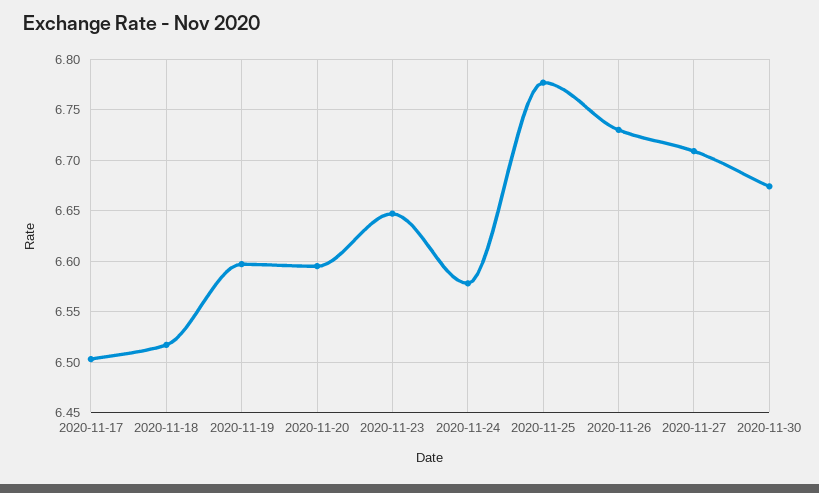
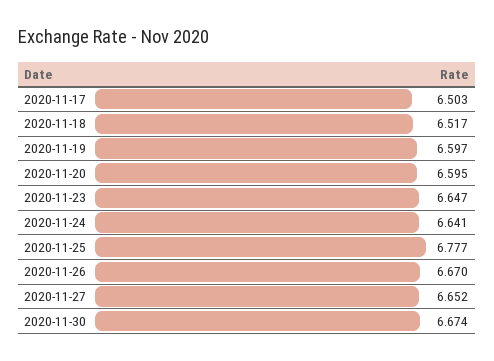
  {
    "2020-11-17": 6.503,
    "2020-11-18": 6.517,
    "2020-11-19": 6.597,
    "2020-11-20": 6.595,
    "2020-11-23": 6.647,
-   "2020-11-24": 6.58,
+   "2020-11-24": 6.641,
    "2020-11-25": 6.777,
-   "2020-11-26": 6.73,
+   "2020-11-26": 6.67,
-   "2020-11-27": 6.71,
+   "2020-11-27": 6.652,
    "2020-11-30": 6.674
  }

